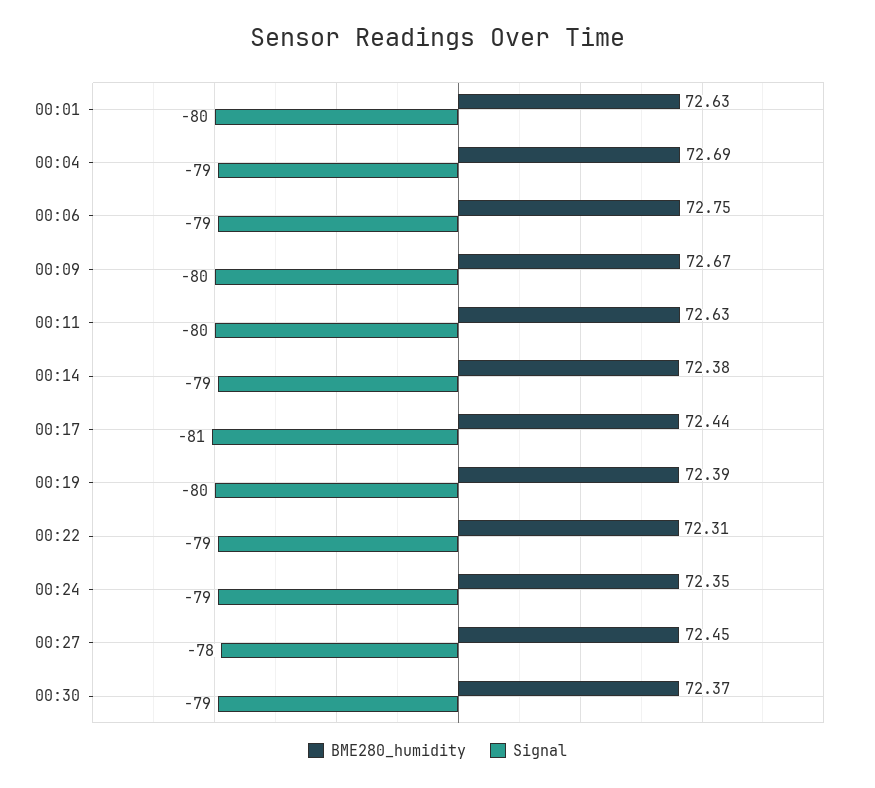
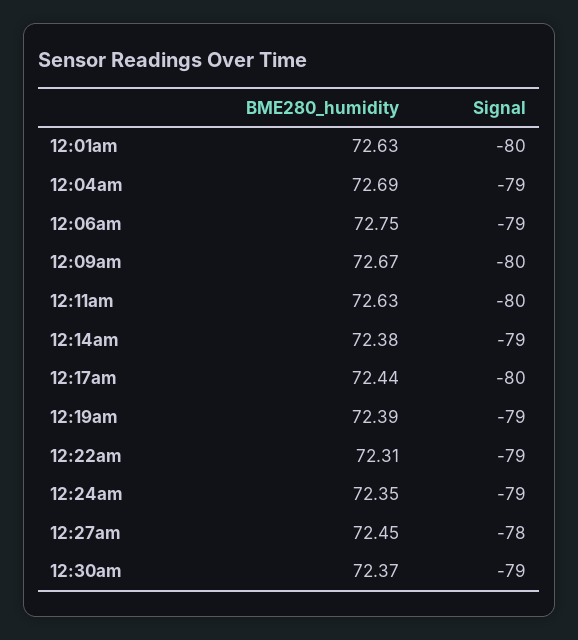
  {
    "BME280_humidity": {
      "00:01": 72.63,
      "00:04": 72.69,
      "00:06": 72.75,
      "00:09": 72.67,
      "00:11": 72.63,
      "00:14": 72.38,
      "00:17": 72.44,
      "00:19": 72.39,
      "00:22": 72.31,
      "00:24": 72.35,
      "00:27": 72.45,
      "00:30": 72.37
    },
    "Signal": {
      "00:01": -80,
      "00:04": -79,
      "00:06": -79,
      "00:09": -80,
      "00:11": -80,
      "00:14": -79,
-     "00:17": -81,
+     "00:17": -80,
-     "00:19": -80,
+     "00:19": -79,
      "00:22": -79,
      "00:24": -79,
      "00:27": -78,
      "00:30": -79
    }
  }

